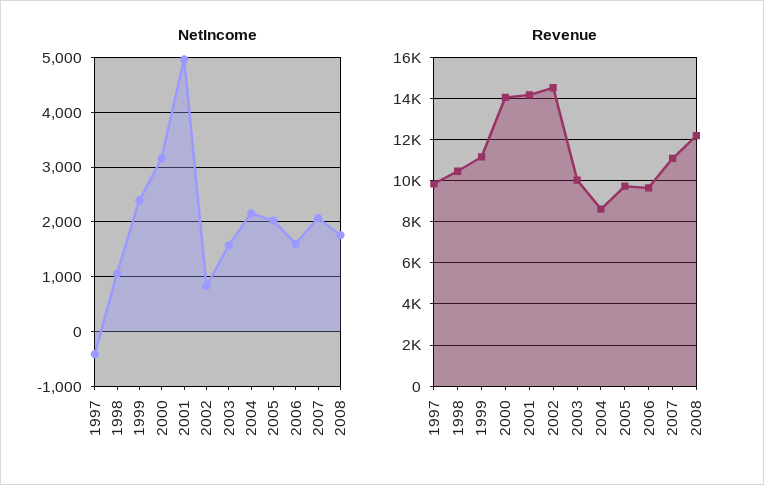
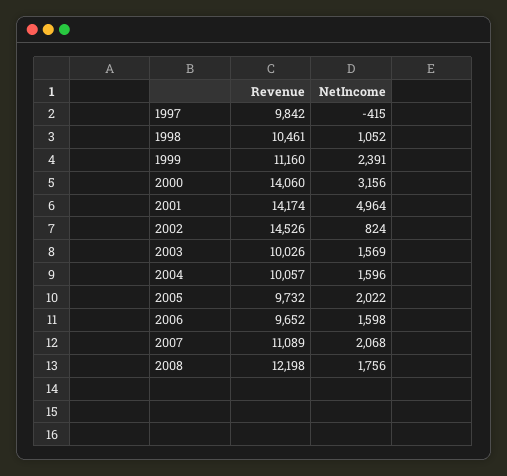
  {
    "NetIncome": {
      "1997": -415,
      "1998": 1052,
      "1999": 2391,
      "2000": 3156,
      "2001": 4964,
      "2002": 824,
      "2003": 1569,
-     "2004": 2200,
+     "2004": 1596,
      "2005": 2022,
      "2006": 1598,
      "2007": 2068,
      "2008": 1756
    },
    "Revenue": {
      "1997": 9842,
      "1998": 10461,
      "1999": 11160,
      "2000": 14060,
      "2001": 14174,
      "2002": 14526,
      "2003": 10026,
-     "2004": 8500,
+     "2004": 10057,
      "2005": 9732,
      "2006": 9652,
      "2007": 11089,
      "2008": 12198
    }
  }

